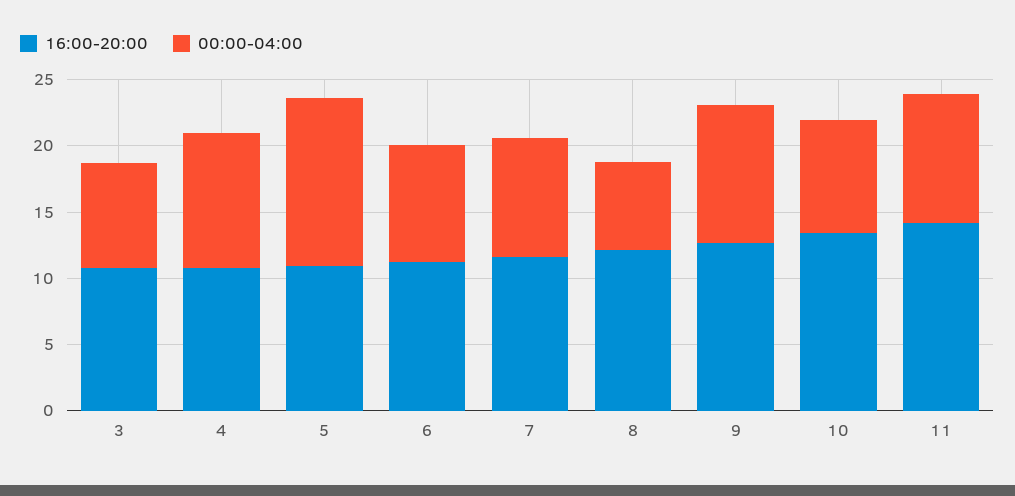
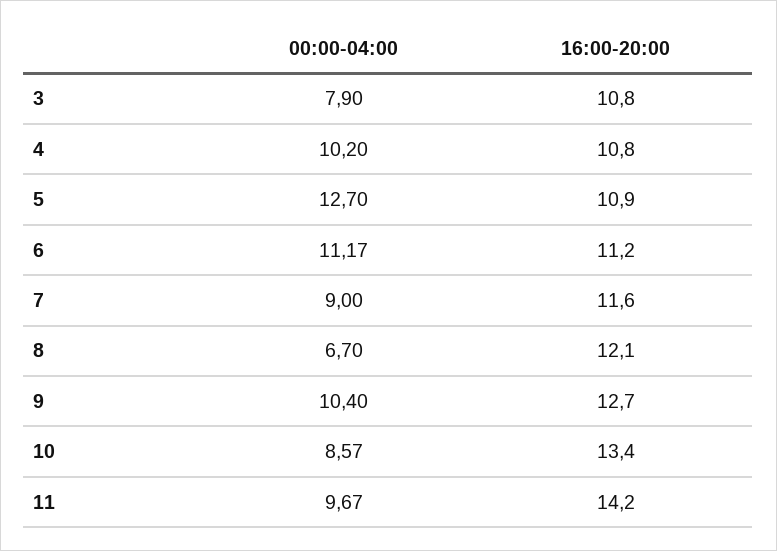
  {
    "16:00-20:00": {
      "3": 10.8,
      "4": 10.8,
      "5": 10.9,
      "6": 11.2,
      "7": 11.6,
      "8": 12.1,
      "9": 12.7,
      "10": 13.4,
      "11": 14.2
    },
    "00:00-04:00": {
      "3": 7.9,
      "4": 10.2,
      "5": 12.7,
-     "6": 9,
+     "6": 11.17,
      "7": 9,
      "8": 6.7,
      "9": 10.4,
      "10": 8.57,
      "11": 9.67
    }
  }

